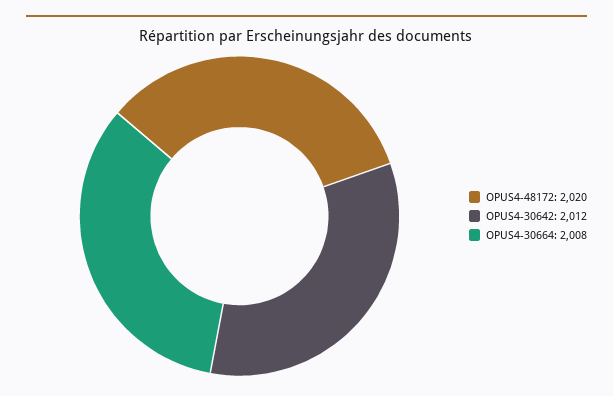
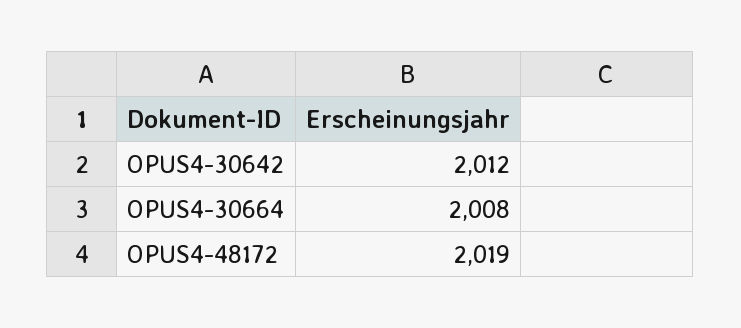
  {
-   "OPUS4-48172": 2020,
+   "OPUS4-48172": 2019,
    "OPUS4-30642": 2012,
    "OPUS4-30664": 2008
  }

